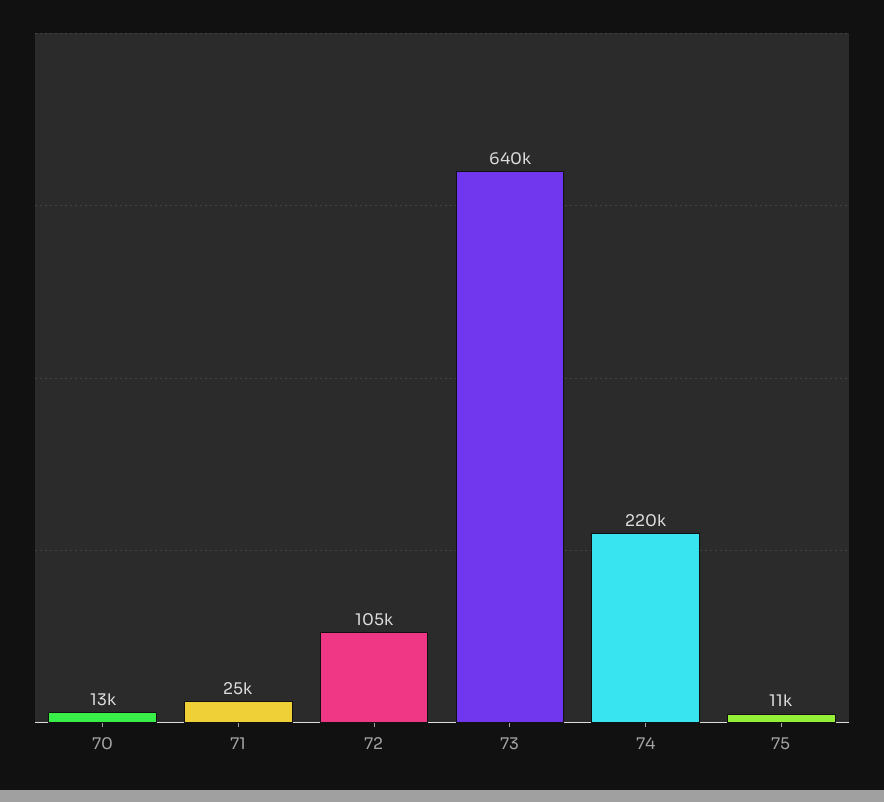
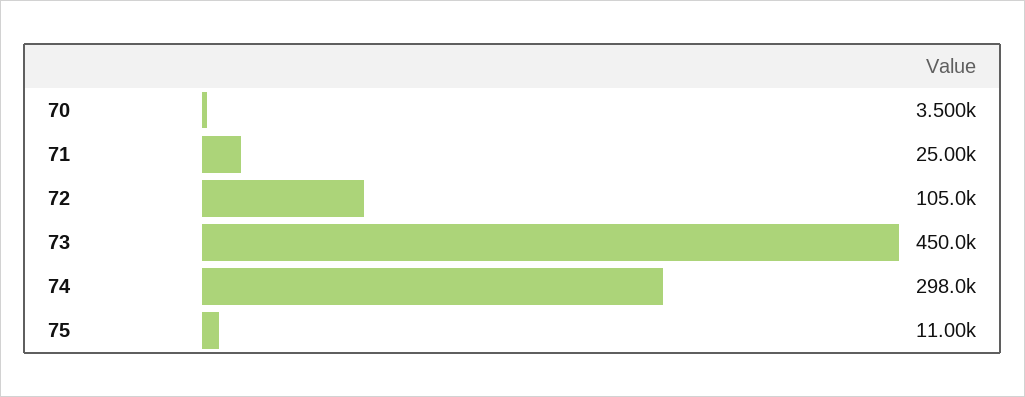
  {
-   "70": 13000,
+   "70": 3500,
    "71": 25000,
    "72": 105000,
-   "73": 640000,
+   "73": 450000,
-   "74": 220000,
+   "74": 298000,
    "75": 11000
  }

